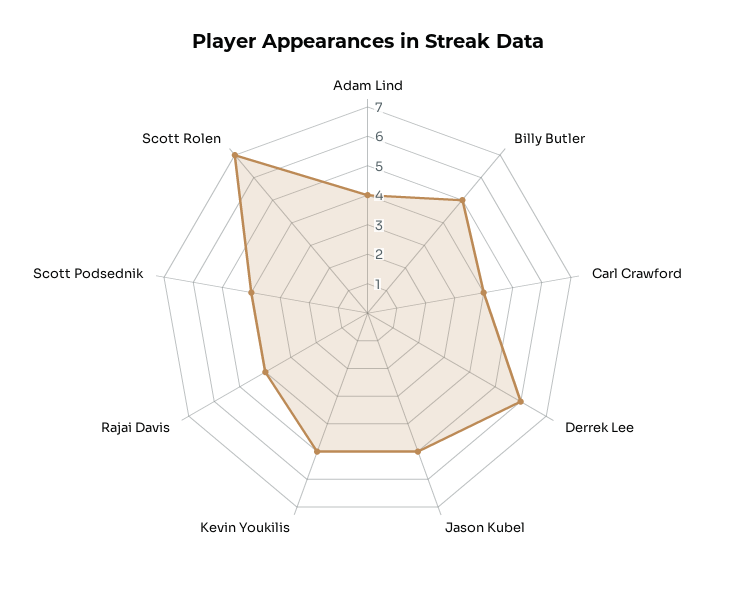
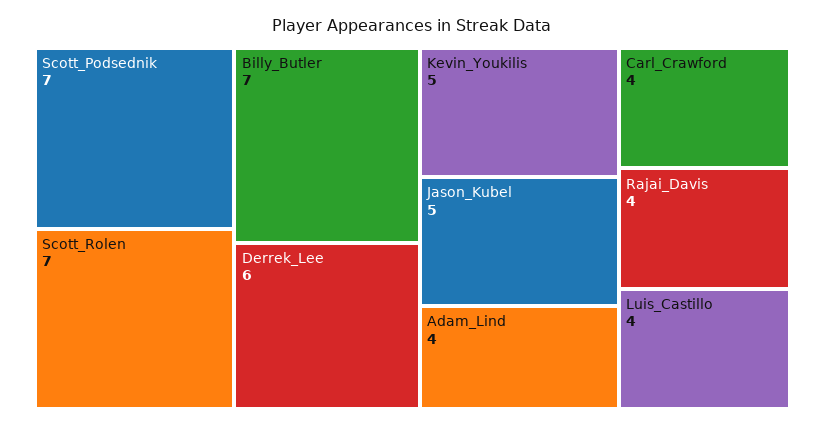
  {
    "Adam Lind": 4,
-   "Billy Butler": 5,
+   "Billy Butler": 7,
    "Carl Crawford": 4,
    "Derrek Lee": 6,
    "Jason Kubel": 5,
    "Kevin Youkilis": 5,
    "Rajai Davis": 4,
-   "Scott Podsednik": 4,
+   "Scott Podsednik": 7,
-   "Scott Rolen": 7
+   "Scott Rolen": 7,
+   "Luis_Castillo": 4
  }

